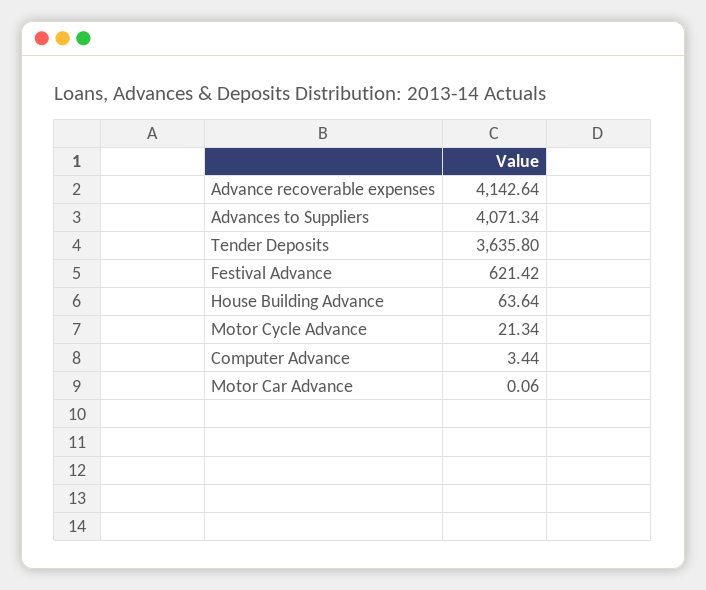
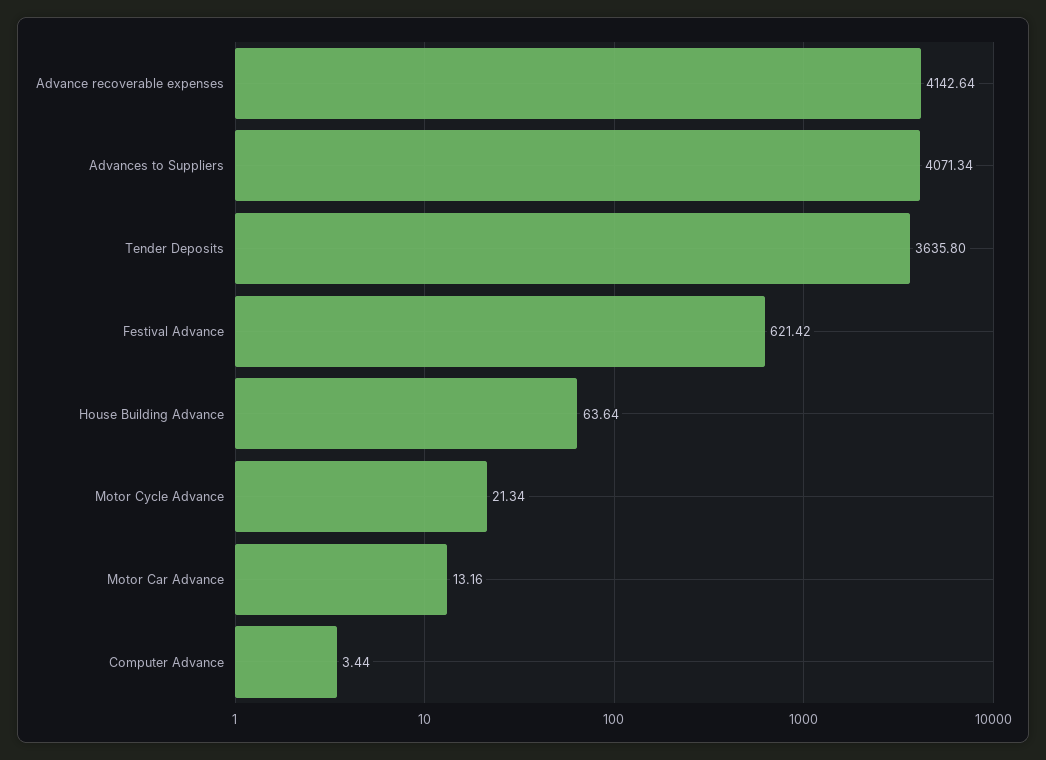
  {
    "Advance recoverable expenses": 4142.64,
    "Advances to Suppliers": 4071.34,
    "Tender Deposits": 3635.8,
    "Festival Advance": 621.42,
    "House Building Advance": 63.64,
    "Motor Cycle Advance": 21.34,
    "Computer Advance": 3.44,
-   "Motor Car Advance": 0.06
+   "Motor Car Advance": 13.16
  }

